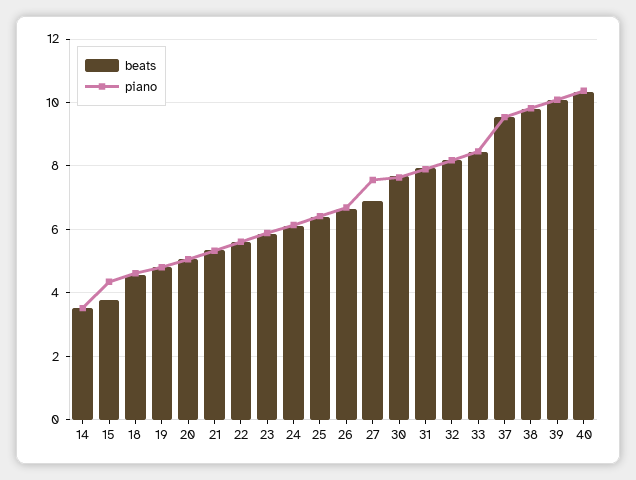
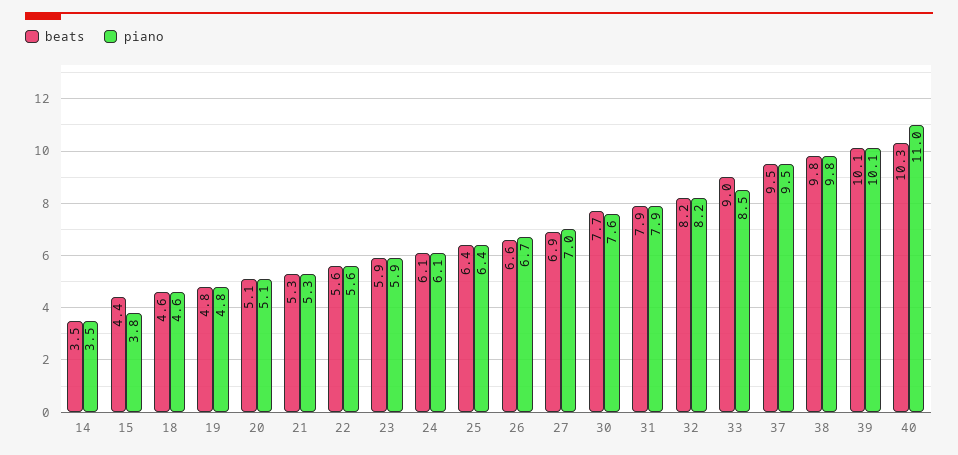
  {
    "beats": {
      "14": 3.5,
-     "15": 3.8,
+     "15": 4.4,
      "18": 4.6,
      "19": 4.8,
      "20": 5.1,
      "21": 5.3,
      "22": 5.6,
      "23": 5.9,
      "24": 6.1,
      "25": 6.4,
      "26": 6.6,
      "27": 6.9,
      "30": 7.7,
      "31": 7.9,
      "32": 8.2,
-     "33": 8.4,
+     "33": 9,
      "37": 9.5,
      "38": 9.8,
      "39": 10.1,
      "40": 10.3
    },
    "piano": {
      "14": 3.5,
-     "15": 4.4,
+     "15": 3.8,
      "18": 4.6,
      "19": 4.8,
      "20": 5.1,
      "21": 5.3,
      "22": 5.6,
      "23": 5.9,
      "24": 6.1,
      "25": 6.4,
      "26": 6.7,
-     "27": 7.6,
+     "27": 7,
      "30": 7.6,
      "31": 7.9,
      "32": 8.2,
      "33": 8.5,
      "37": 9.5,
      "38": 9.8,
      "39": 10.1,
-     "40": 10.4
+     "40": 11
    }
  }

